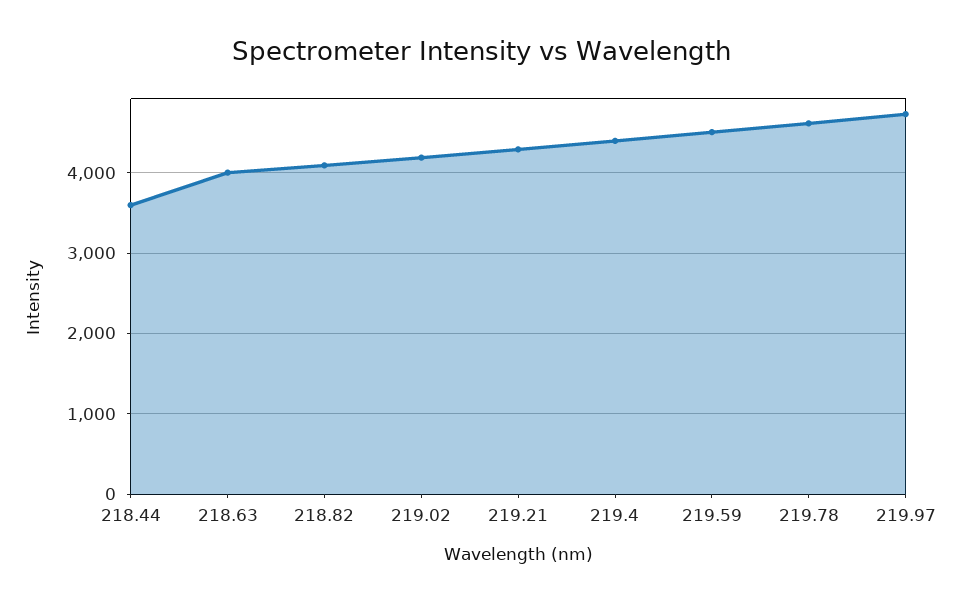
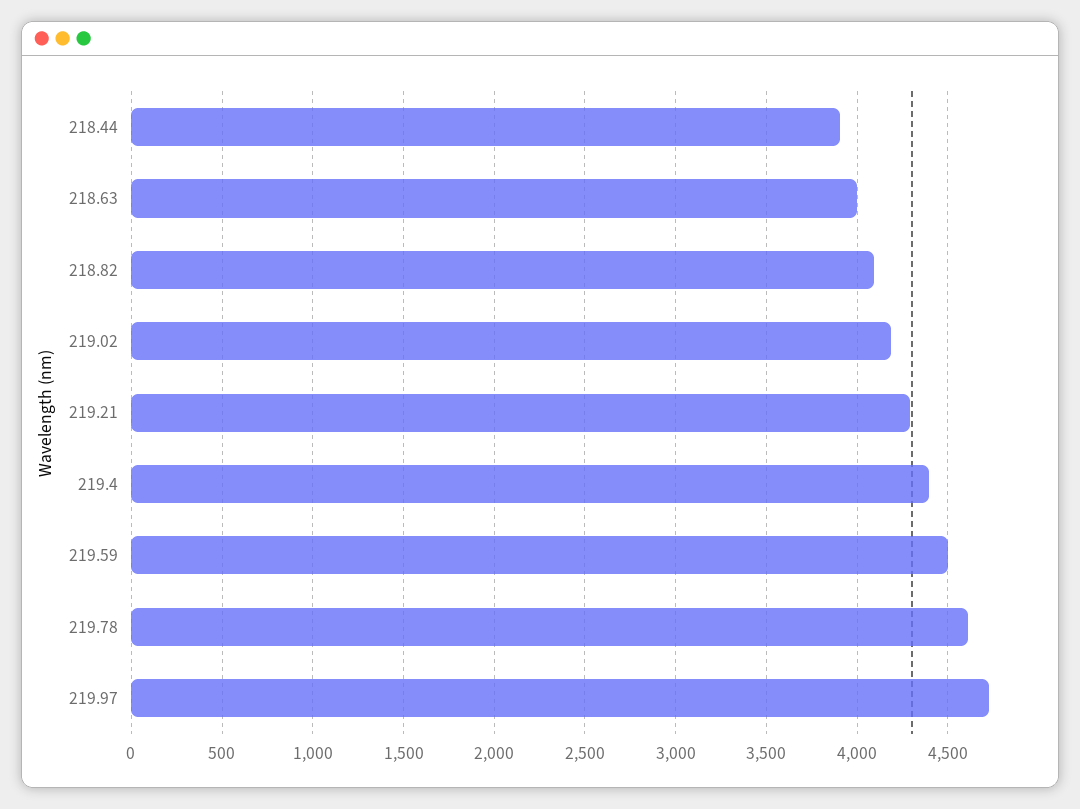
  {
-   "218.44": 3600,
+   "218.44": 3900,
    "218.63": 4000,
    "218.82": 4100,
    "219.02": 4200,
    "219.21": 4300,
    "219.4": 4400,
    "219.59": 4500,
    "219.78": 4600,
    "219.97": 4750
  }

